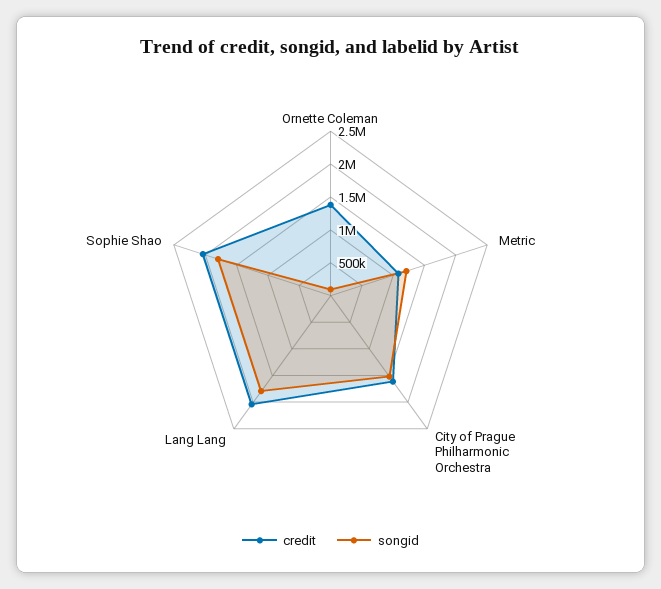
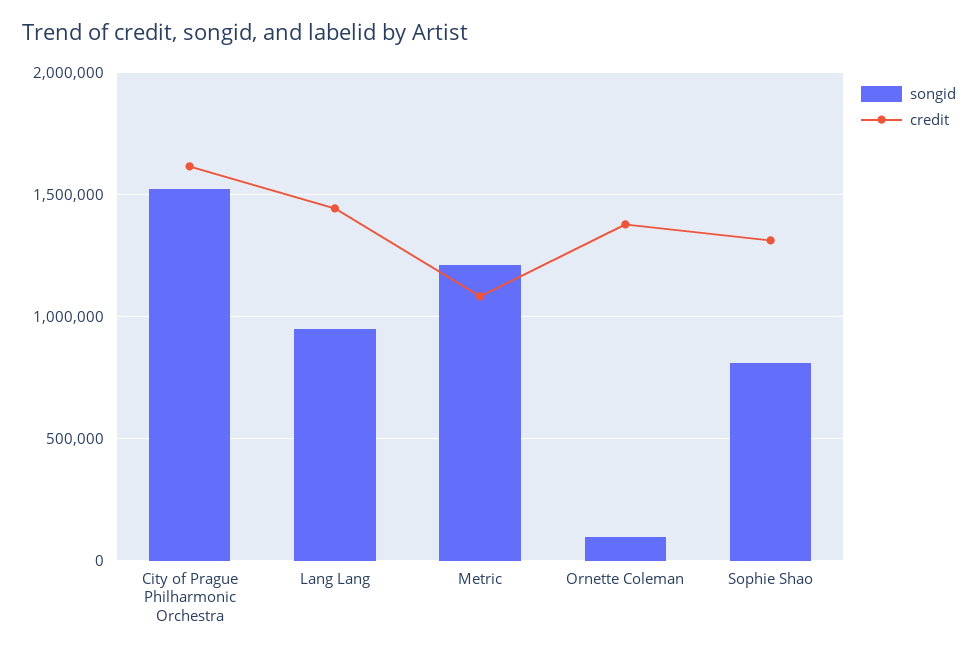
  {
    "credit": {
      "Ornette Coleman": 1400000,
      "Metric": 1100000,
      "City of Prague Philharmonic Orchestra": 1600000,
-     "Lang Lang": 2000000,
+     "Lang Lang": 1450000,
-     "Sophie Shao": 2000000
+     "Sophie Shao": 1300000
    },
    "songid": {
      "Ornette Coleman": 100000,
      "Metric": 1200000,
      "City of Prague Philharmonic Orchestra": 1500000,
-     "Lang Lang": 1750000,
+     "Lang Lang": 950000,
-     "Sophie Shao": 1750000
+     "Sophie Shao": 800000
    }
  }

